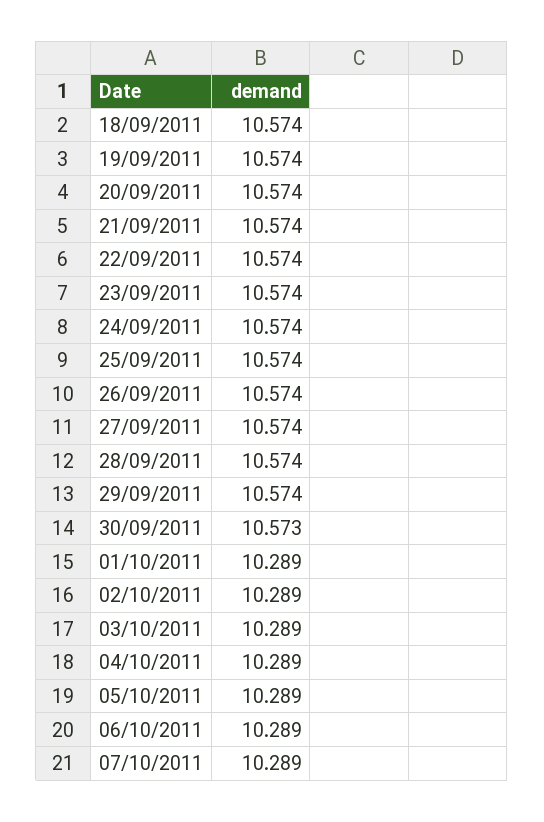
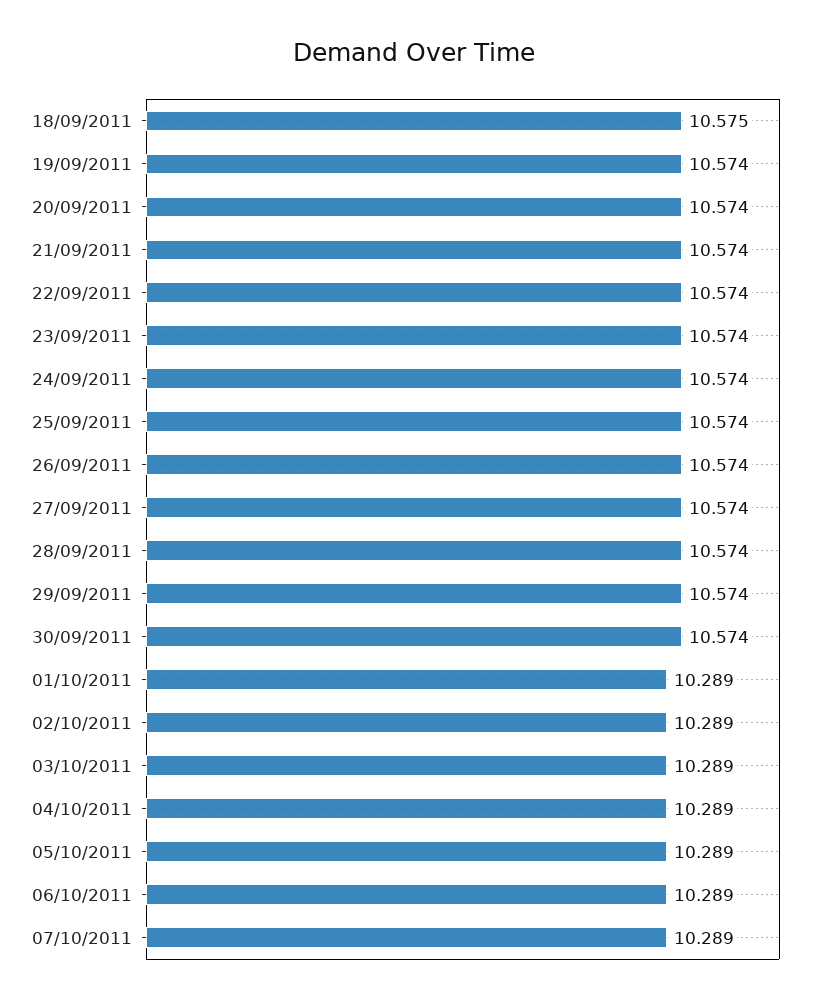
  {
-   "18/09/2011": 10.574,
+   "18/09/2011": 10.575,
    "19/09/2011": 10.574,
    "20/09/2011": 10.574,
    "21/09/2011": 10.574,
    "22/09/2011": 10.574,
    "23/09/2011": 10.574,
    "24/09/2011": 10.574,
    "25/09/2011": 10.574,
    "26/09/2011": 10.574,
    "27/09/2011": 10.574,
    "28/09/2011": 10.574,
    "29/09/2011": 10.574,
-   "30/09/2011": 10.573,
+   "30/09/2011": 10.574,
    "01/10/2011": 10.289,
    "02/10/2011": 10.289,
    "03/10/2011": 10.289,
    "04/10/2011": 10.289,
    "05/10/2011": 10.289,
    "06/10/2011": 10.289,
    "07/10/2011": 10.289
  }

